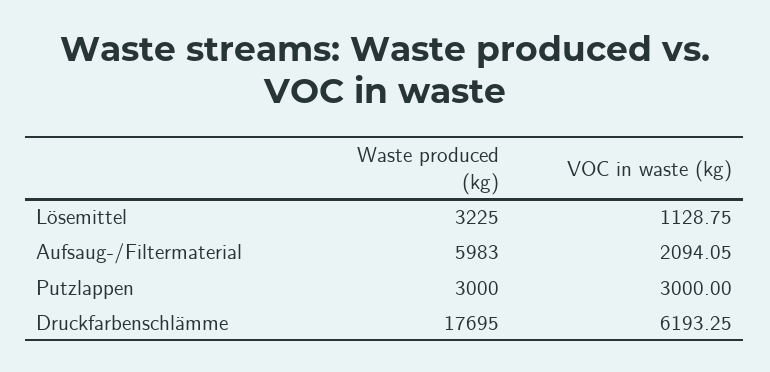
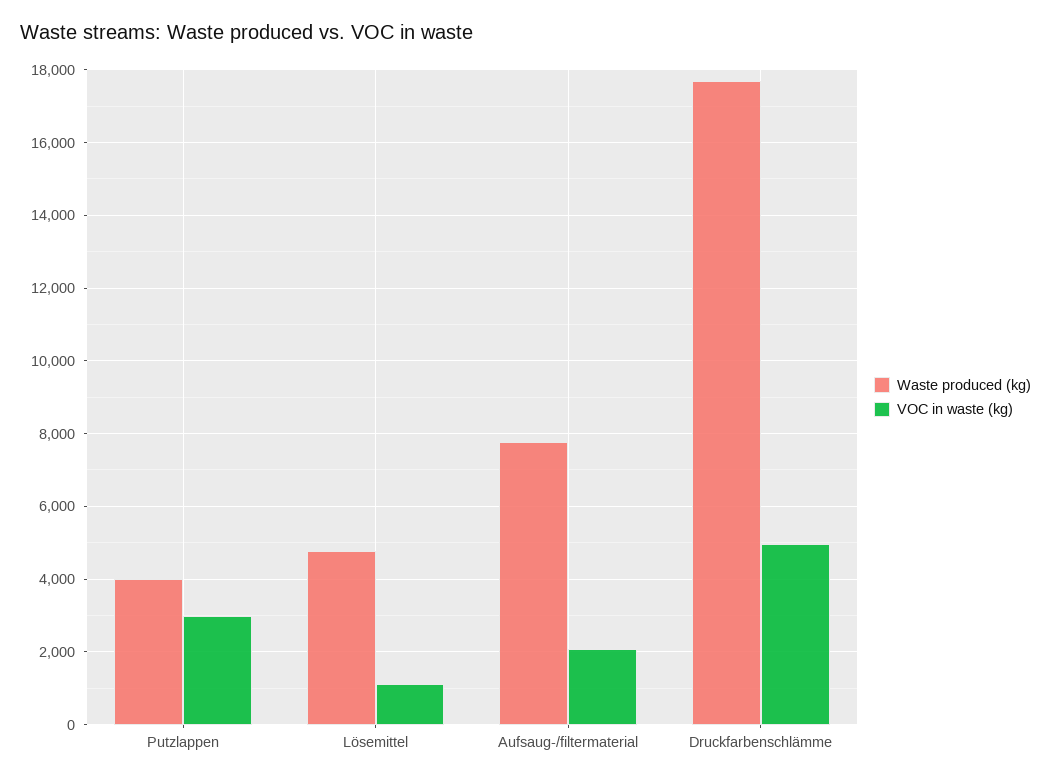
  {
    "Waste produced (kg)": {
-     "Lösemittel": 3225,
+     "Lösemittel": 4800,
-     "Aufsaug-/Filtermaterial": 5983,
+     "Aufsaug-/Filtermaterial": 7800,
-     "Putzlappen": 3000,
+     "Putzlappen": 4000,
      "Druckfarbenschlämme": 17695
    },
    "VOC in waste (kg)": {
      "Lösemittel": 1128.75,
      "Aufsaug-/Filtermaterial": 2094.05,
      "Putzlappen": 3000,
-     "Druckfarbenschlämme": 6193.25
+     "Druckfarbenschlämme": 5000
    }
  }

